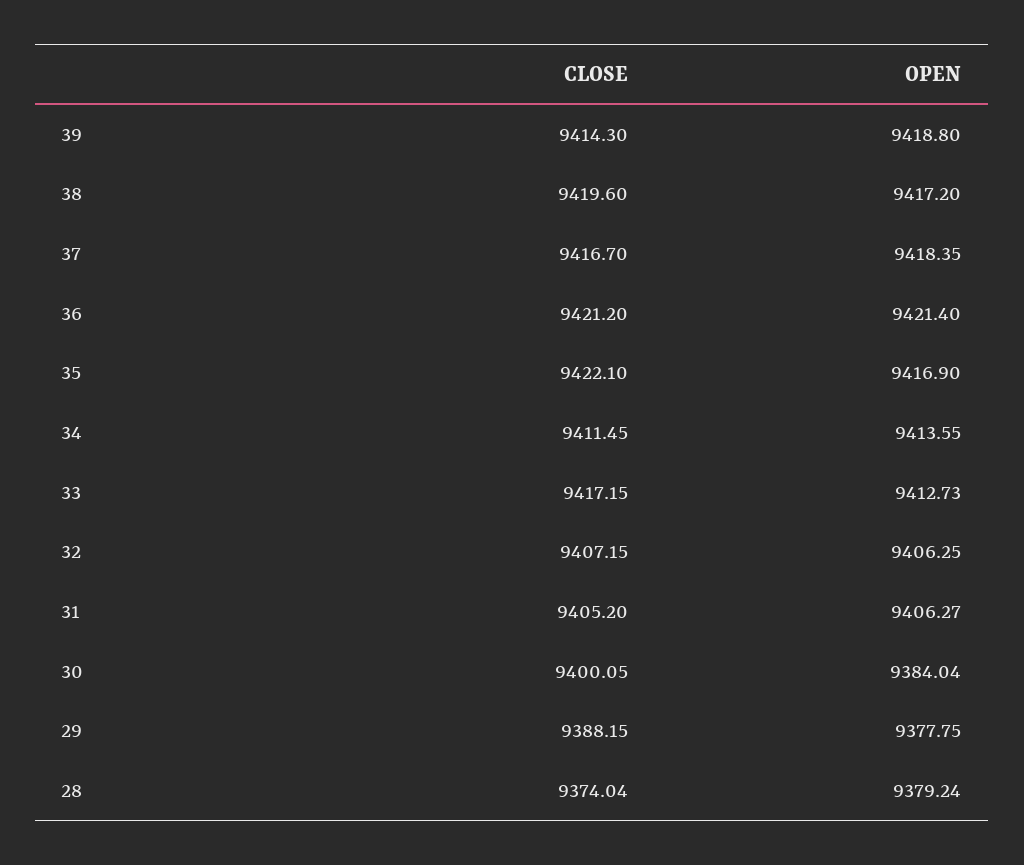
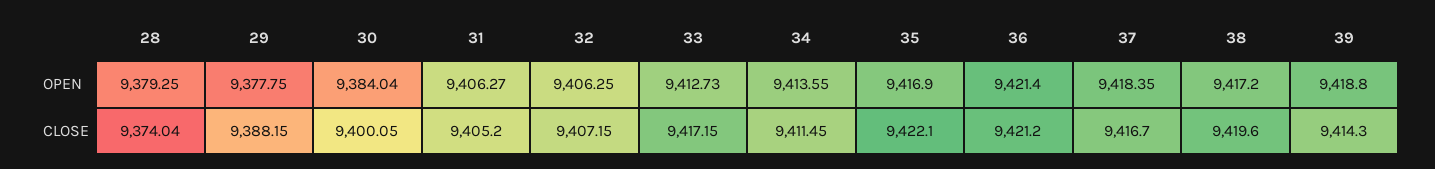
  {
    "CLOSE": {
      "39": 9414.3,
      "38": 9419.6,
      "37": 9416.7,
      "36": 9421.2,
      "35": 9422.1,
      "34": 9411.45,
      "33": 9417.15,
      "32": 9407.15,
      "31": 9405.2,
      "30": 9400.05,
      "29": 9388.15,
      "28": 9374.04
    },
    "OPEN": {
      "39": 9418.8,
      "38": 9417.2,
      "37": 9418.35,
      "36": 9421.4,
      "35": 9416.9,
      "34": 9413.55,
      "33": 9412.73,
      "32": 9406.25,
      "31": 9406.27,
      "30": 9384.04,
      "29": 9377.75,
-     "28": 9379.24
+     "28": 9379.25
    }
  }

